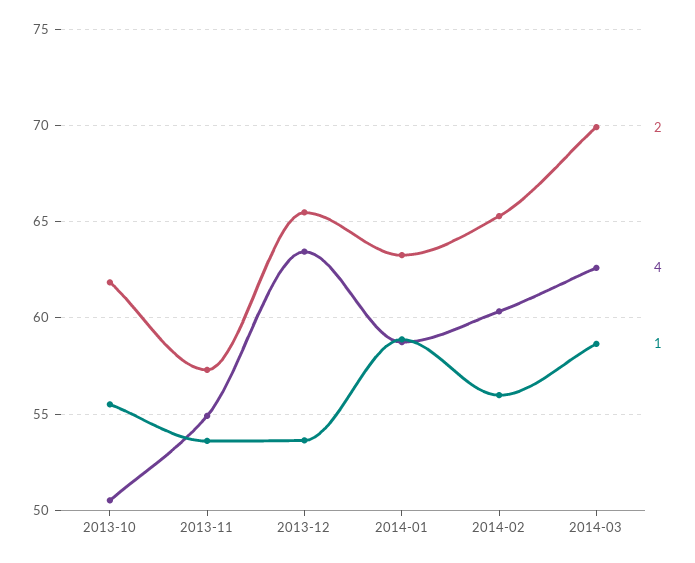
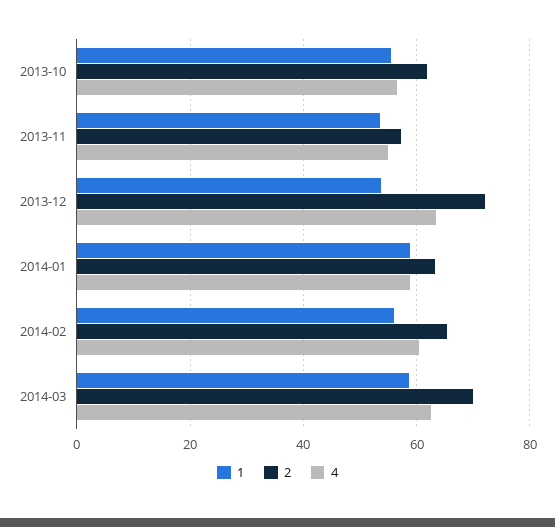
  {
    "2": {
      "2013-10": 62,
      "2013-11": 57.5,
-     "2013-12": 65.5,
+     "2013-12": 72,
      "2014-01": 63.5,
      "2014-02": 65.5,
      "2014-03": 70
    },
    "4": {
-     "2013-10": 50.5,
+     "2013-10": 56,
      "2013-11": 55,
      "2013-12": 63.5,
      "2014-01": 58.5,
      "2014-02": 60.5,
      "2014-03": 62.5
    },
    "1": {
      "2013-10": 55.5,
      "2013-11": 53.5,
      "2013-12": 53.5,
      "2014-01": 59,
      "2014-02": 56,
      "2014-03": 58.5
    }
  }

